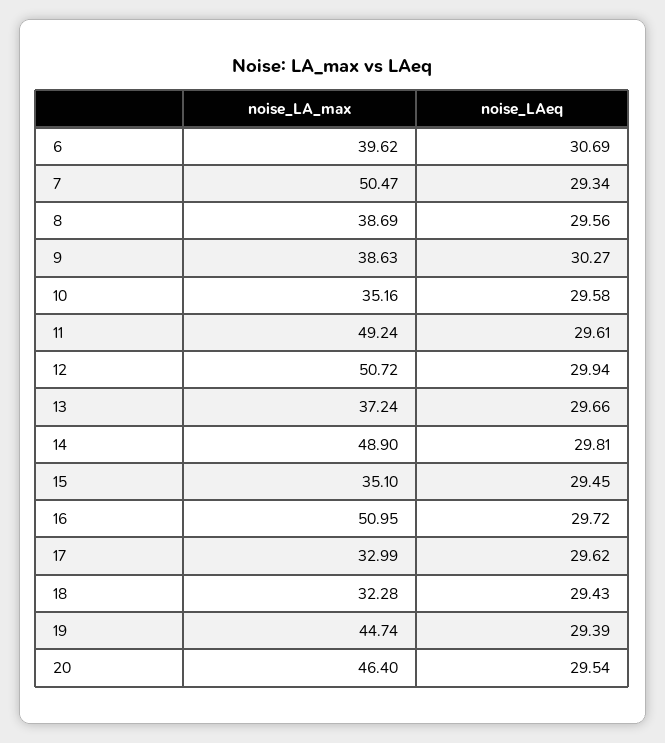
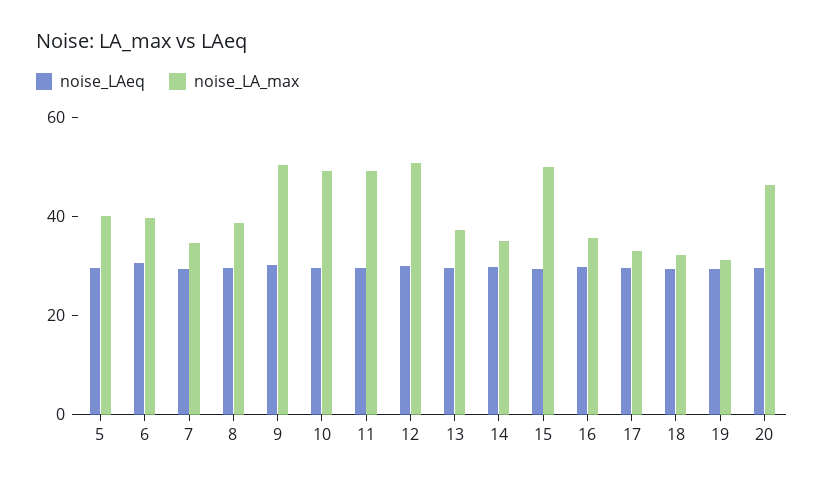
  {
    "noise_LA_max": {
      "6": 39.62,
-     "7": 50.47,
+     "7": 35,
      "8": 38.69,
-     "9": 38.63,
+     "9": 50,
-     "10": 35.16,
+     "10": 50,
      "11": 49.24,
      "12": 50.72,
      "13": 37.24,
-     "14": 48.9,
+     "14": 35,
-     "15": 35.1,
+     "15": 50,
-     "16": 50.95,
+     "16": 35,
      "17": 32.99,
      "18": 32.28,
-     "19": 44.74,
+     "19": 30,
-     "20": 46.4
+     "20": 46.4,
+     "5": 40
    },
    "noise_LAeq": {
      "6": 30.69,
      "7": 29.34,
      "8": 29.56,
      "9": 30.27,
      "10": 29.58,
      "11": 29.61,
      "12": 29.94,
      "13": 29.66,
      "14": 29.81,
      "15": 29.45,
      "16": 29.72,
      "17": 29.62,
      "18": 29.43,
      "19": 29.39,
-     "20": 29.54
+     "20": 29.54,
+     "5": 30
    }
  }

